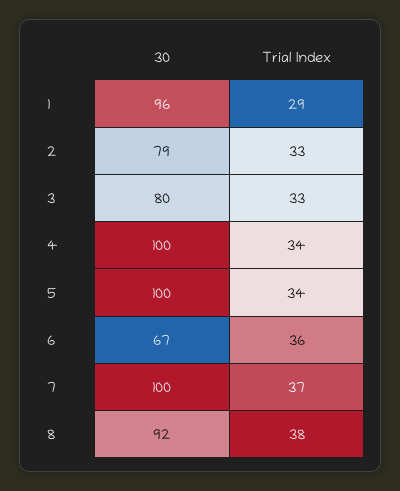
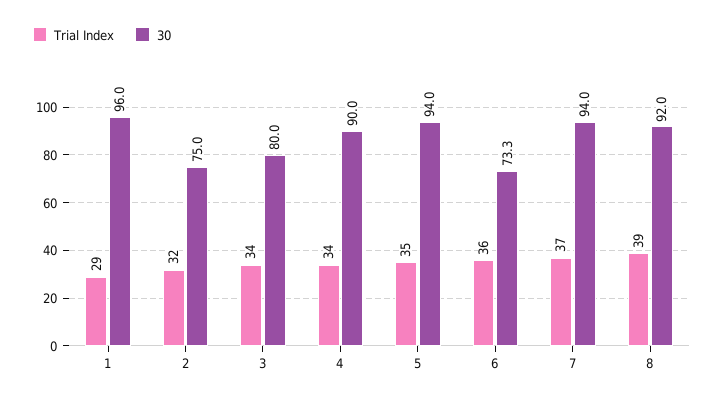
  {
    "30": {
      "1": 96,
-     "2": 79,
+     "2": 75,
      "3": 80,
-     "4": 100,
+     "4": 90,
-     "5": 100,
+     "5": 94,
-     "6": 67,
+     "6": 73.3,
-     "7": 100,
+     "7": 94,
      "8": 92
    },
    "Trial Index": {
      "1": 29,
-     "2": 33,
+     "2": 32,
-     "3": 33,
+     "3": 34,
      "4": 34,
-     "5": 34,
+     "5": 35,
      "6": 36,
      "7": 37,
-     "8": 38
+     "8": 39
    }
  }

